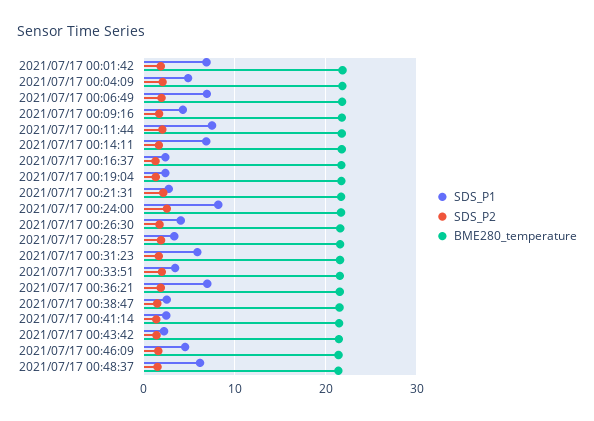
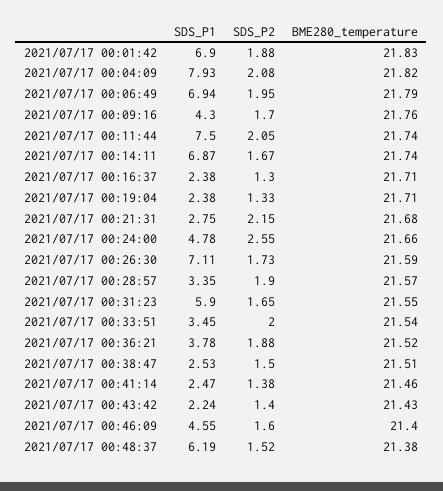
  {
    "SDS_P1": {
      "2021/07/17 00:01:42": 6.9,
-     "2021/07/17 00:04:09": 5,
+     "2021/07/17 00:04:09": 7.93,
      "2021/07/17 00:06:49": 6.94,
      "2021/07/17 00:09:16": 4.3,
      "2021/07/17 00:11:44": 7.5,
      "2021/07/17 00:14:11": 6.87,
      "2021/07/17 00:16:37": 2.38,
      "2021/07/17 00:19:04": 2.38,
      "2021/07/17 00:21:31": 2.75,
-     "2021/07/17 00:24:00": 8,
+     "2021/07/17 00:24:00": 4.78,
-     "2021/07/17 00:26:30": 4,
+     "2021/07/17 00:26:30": 7.11,
      "2021/07/17 00:28:57": 3.35,
      "2021/07/17 00:31:23": 5.9,
      "2021/07/17 00:33:51": 3.45,
-     "2021/07/17 00:36:21": 7,
+     "2021/07/17 00:36:21": 3.78,
      "2021/07/17 00:38:47": 2.53,
      "2021/07/17 00:41:14": 2.47,
      "2021/07/17 00:43:42": 2.24,
      "2021/07/17 00:46:09": 4.55,
      "2021/07/17 00:48:37": 6.19
    },
    "SDS_P2": {
      "2021/07/17 00:01:42": 1.88,
      "2021/07/17 00:04:09": 2.08,
      "2021/07/17 00:06:49": 1.95,
      "2021/07/17 00:09:16": 1.7,
      "2021/07/17 00:11:44": 2.05,
      "2021/07/17 00:14:11": 1.67,
      "2021/07/17 00:16:37": 1.3,
      "2021/07/17 00:19:04": 1.33,
      "2021/07/17 00:21:31": 2.15,
      "2021/07/17 00:24:00": 2.55,
      "2021/07/17 00:26:30": 1.73,
      "2021/07/17 00:28:57": 1.9,
      "2021/07/17 00:31:23": 1.65,
      "2021/07/17 00:33:51": 2,
      "2021/07/17 00:36:21": 1.88,
      "2021/07/17 00:38:47": 1.5,
      "2021/07/17 00:41:14": 1.38,
      "2021/07/17 00:43:42": 1.4,
      "2021/07/17 00:46:09": 1.6,
      "2021/07/17 00:48:37": 1.52
    },
    "BME280_temperature": {
      "2021/07/17 00:01:42": 21.83,
      "2021/07/17 00:04:09": 21.82,
      "2021/07/17 00:06:49": 21.79,
      "2021/07/17 00:09:16": 21.76,
      "2021/07/17 00:11:44": 21.74,
      "2021/07/17 00:14:11": 21.74,
      "2021/07/17 00:16:37": 21.71,
      "2021/07/17 00:19:04": 21.71,
      "2021/07/17 00:21:31": 21.68,
      "2021/07/17 00:24:00": 21.66,
      "2021/07/17 00:26:30": 21.59,
      "2021/07/17 00:28:57": 21.57,
      "2021/07/17 00:31:23": 21.55,
      "2021/07/17 00:33:51": 21.54,
      "2021/07/17 00:36:21": 21.52,
      "2021/07/17 00:38:47": 21.51,
      "2021/07/17 00:41:14": 21.46,
      "2021/07/17 00:43:42": 21.43,
      "2021/07/17 00:46:09": 21.4,
      "2021/07/17 00:48:37": 21.38
    }
  }

